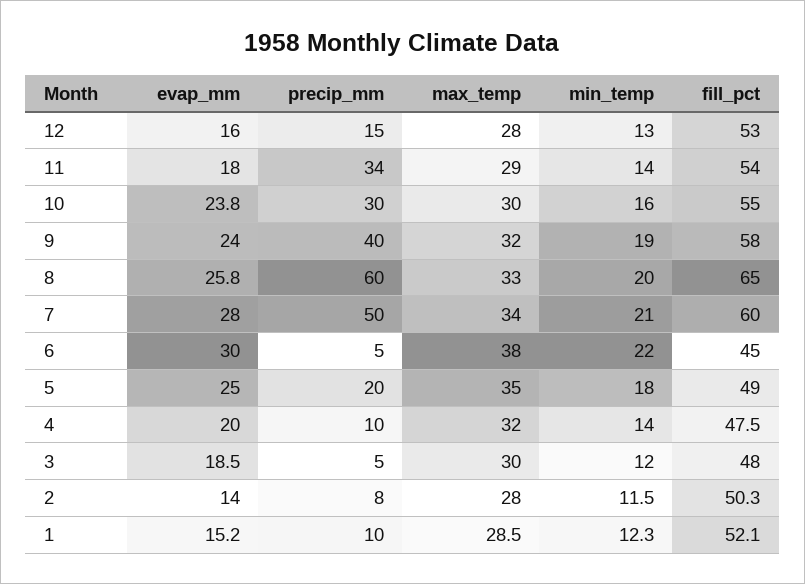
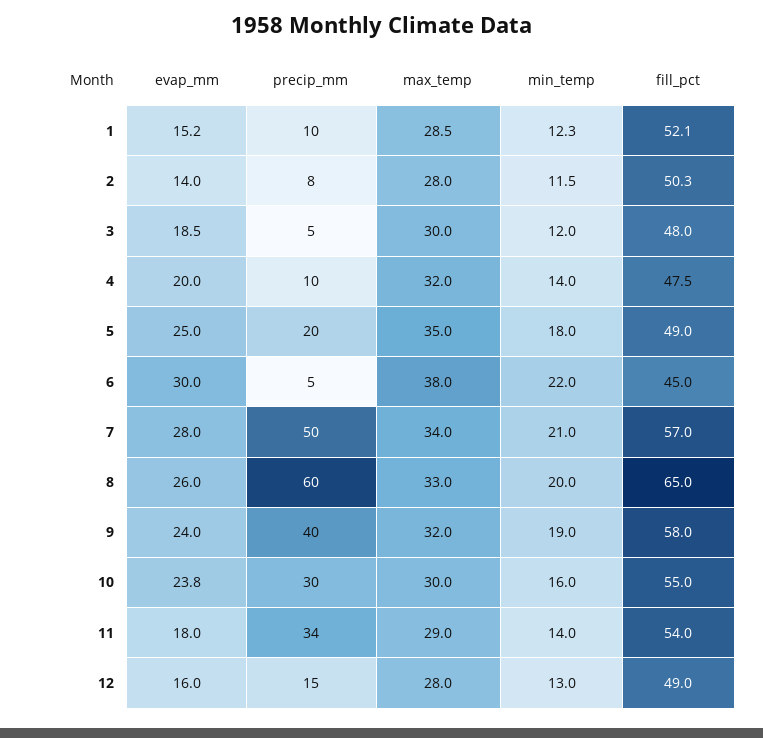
  {
    "evap_mm": {
      "12": 16,
      "11": 18,
      "10": 23.8,
      "9": 24,
-     "8": 25.8,
+     "8": 26,
      "7": 28,
      "6": 30,
      "5": 25,
      "4": 20,
      "3": 18.5,
      "2": 14,
      "1": 15.2
    },
    "precip_mm": {
      "12": 15,
      "11": 34,
      "10": 30,
      "9": 40,
      "8": 60,
      "7": 50,
      "6": 5,
      "5": 20,
      "4": 10,
      "3": 5,
      "2": 8,
      "1": 10
    },
    "max_temp": {
      "12": 28,
      "11": 29,
      "10": 30,
      "9": 32,
      "8": 33,
      "7": 34,
      "6": 38,
      "5": 35,
      "4": 32,
      "3": 30,
      "2": 28,
      "1": 28.5
    },
    "min_temp": {
      "12": 13,
      "11": 14,
      "10": 16,
      "9": 19,
      "8": 20,
      "7": 21,
      "6": 22,
      "5": 18,
      "4": 14,
      "3": 12,
      "2": 11.5,
      "1": 12.3
    },
    "fill_pct": {
-     "12": 53,
+     "12": 49,
      "11": 54,
      "10": 55,
      "9": 58,
      "8": 65,
-     "7": 60,
+     "7": 57,
      "6": 45,
      "5": 49,
      "4": 47.5,
      "3": 48,
      "2": 50.3,
      "1": 52.1
    }
  }

